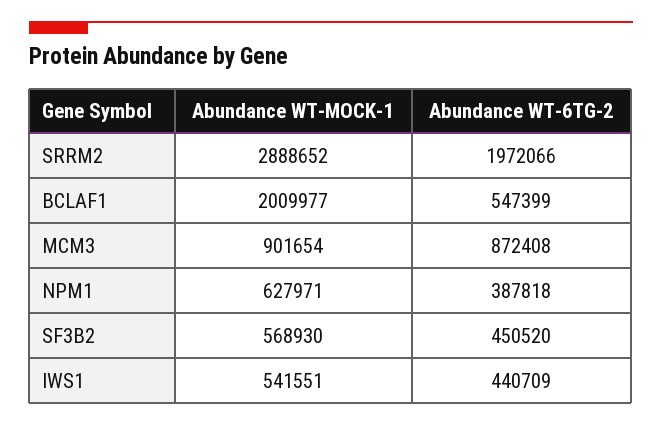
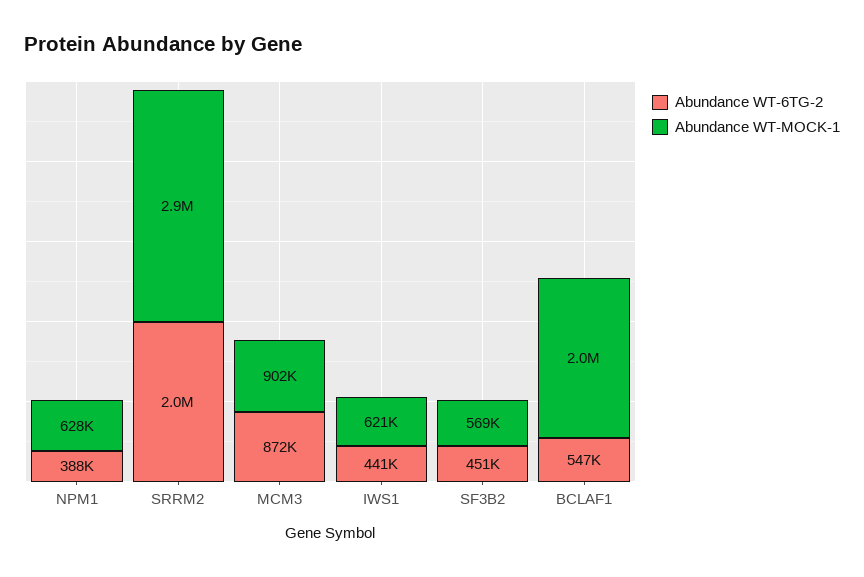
  {
    "Abundance WT-MOCK-1": {
      "SRRM2": 2888652,
      "BCLAF1": 2009977,
      "MCM3": 901654,
      "NPM1": 627971,
      "SF3B2": 568930,
-     "IWS1": 541551
+     "IWS1": 621000
    },
    "Abundance WT-6TG-2": {
      "SRRM2": 1972066,
      "BCLAF1": 547399,
      "MCM3": 872408,
      "NPM1": 387818,
      "SF3B2": 450520,
      "IWS1": 440709
    }
  }

